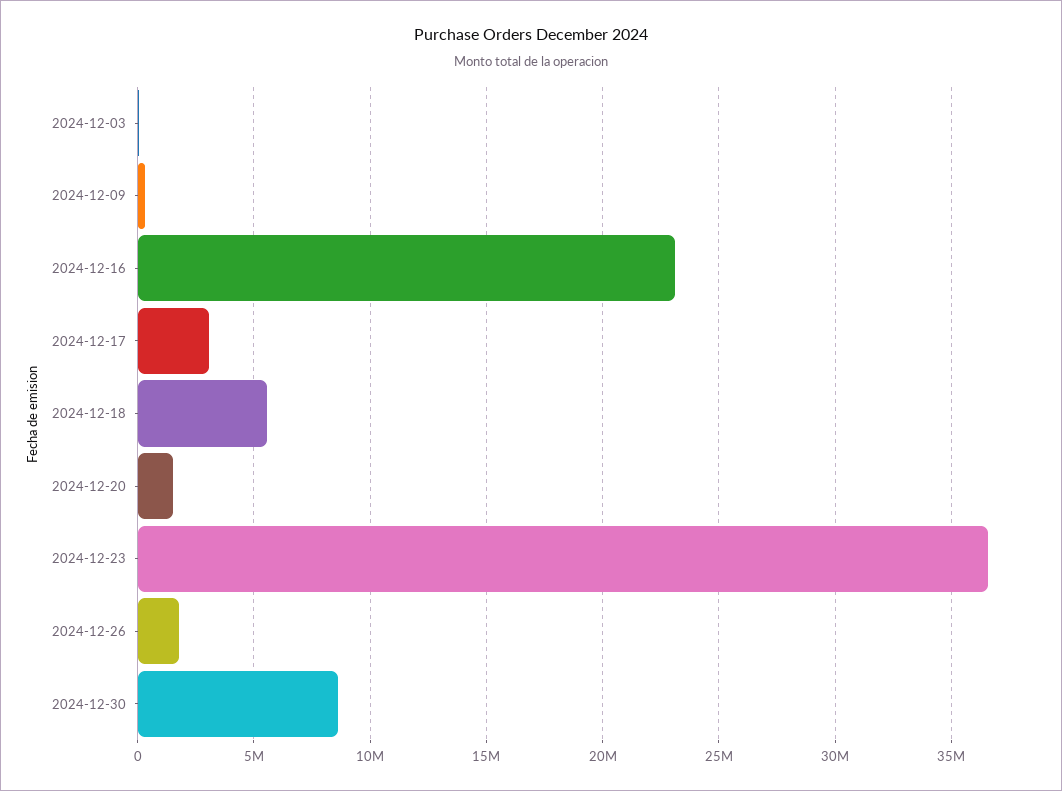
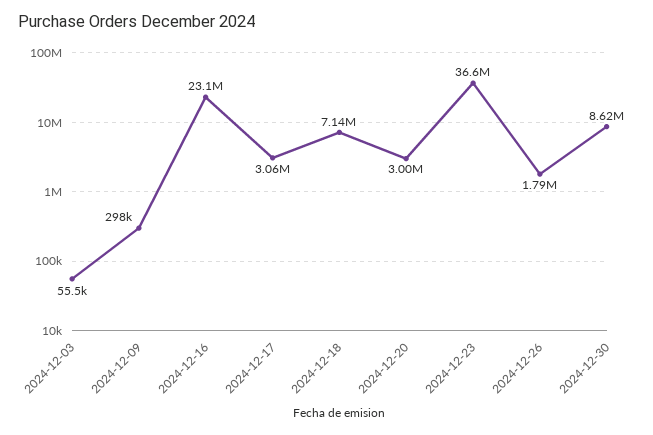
  {
    "2024-12-03": 55500,
    "2024-12-09": 298000,
    "2024-12-16": 23100000,
    "2024-12-17": 3060000,
-   "2024-12-18": 5500000,
+   "2024-12-18": 7140000,
-   "2024-12-20": 1500000,
+   "2024-12-20": 3000000,
    "2024-12-23": 36600000,
    "2024-12-26": 1790000,
    "2024-12-30": 8620000
  }

